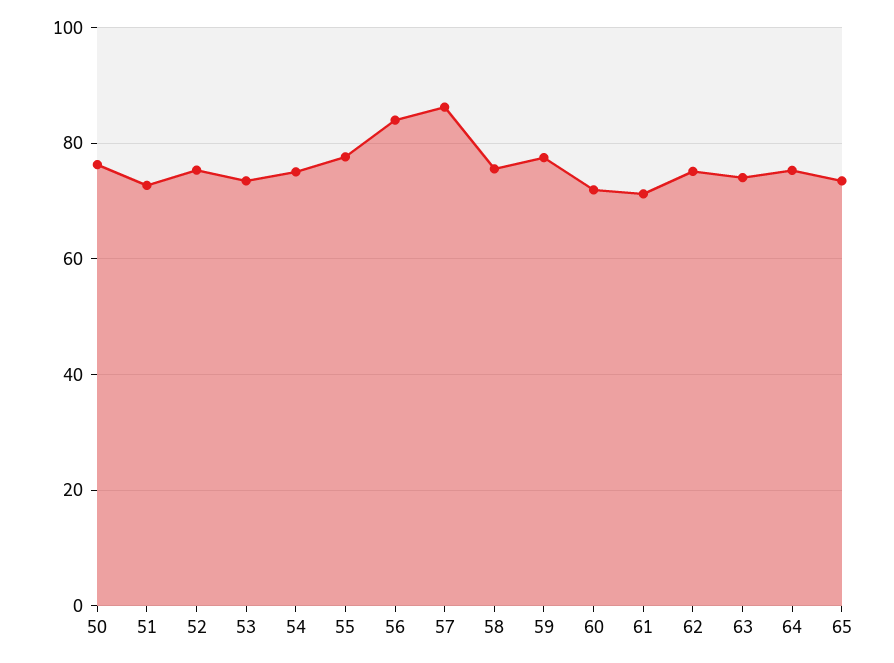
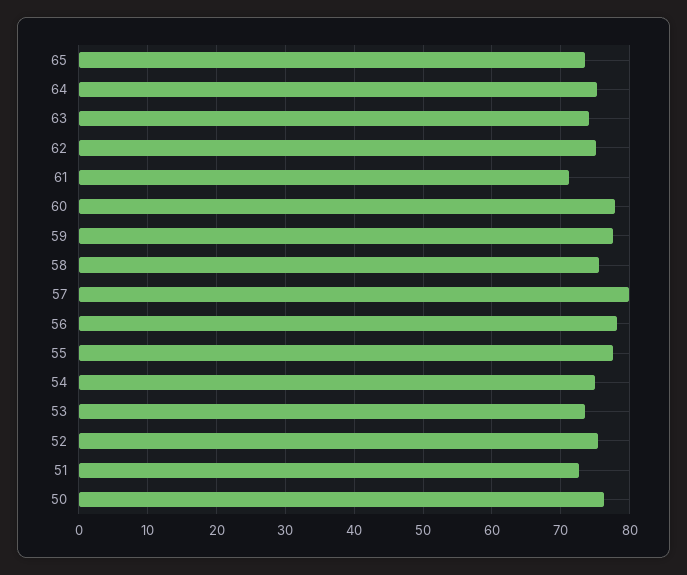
  {
    "50": 76,
    "51": 73,
    "52": 75,
    "53": 73,
    "54": 75,
    "55": 78,
-   "56": 84,
+   "56": 78,
-   "57": 86,
+   "57": 80,
    "58": 76,
    "59": 78,
-   "60": 72,
+   "60": 78,
    "61": 71,
    "62": 75,
    "63": 74,
    "64": 75,
    "65": 73
  }

